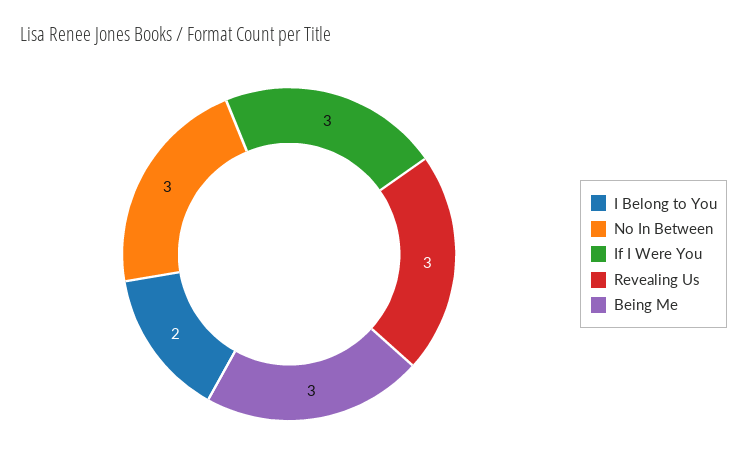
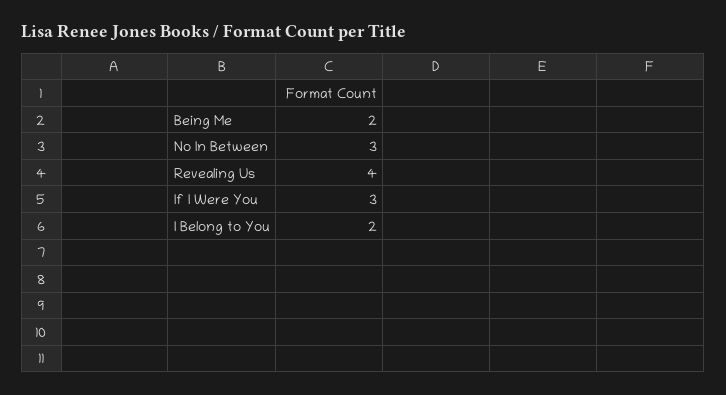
  {
    "I Belong to You": 2,
    "No In Between": 3,
    "If I Were You": 3,
-   "Revealing Us": 3,
+   "Revealing Us": 4,
-   "Being Me": 3
+   "Being Me": 2
  }

